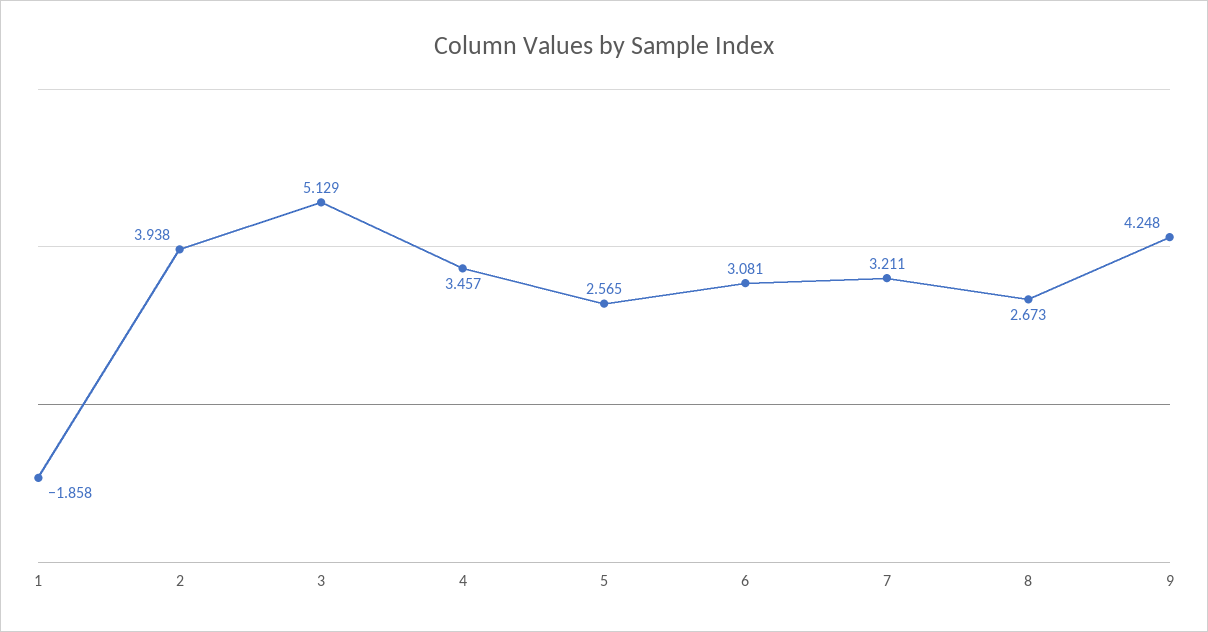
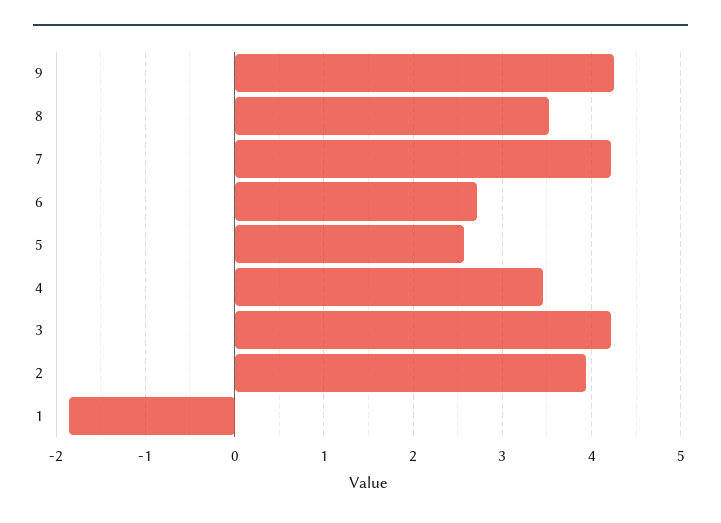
  {
    "1": -1.858,
    "2": 3.938,
-   "3": 5.129,
+   "3": 4.2,
    "4": 3.457,
    "5": 2.565,
-   "6": 3.081,
+   "6": 2.7,
-   "7": 3.211,
+   "7": 4.2,
-   "8": 2.673,
+   "8": 3.5,
    "9": 4.248
  }

